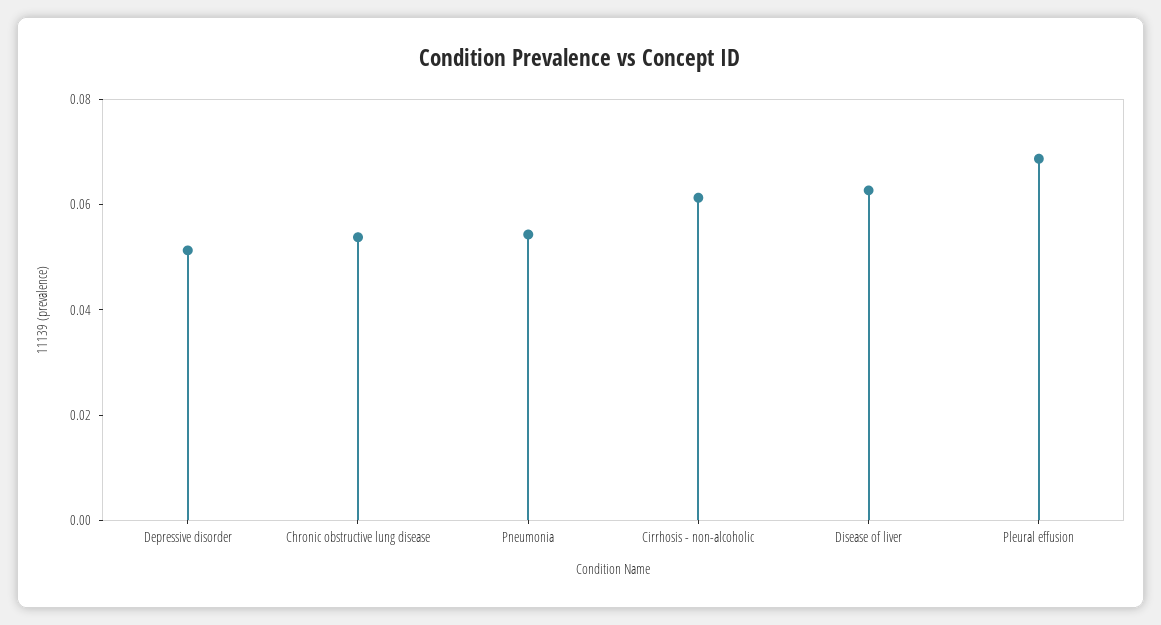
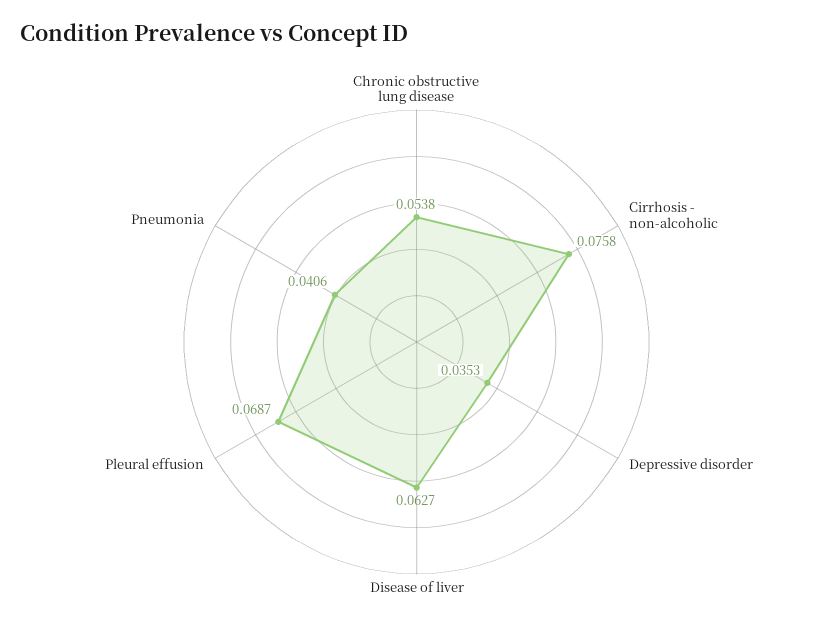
  {
-   "Depressive disorder": 0.05,
+   "Depressive disorder": 0.0353,
    "Chronic obstructive lung disease": 0.0538,
-   "Pneumonia": 0.055,
+   "Pneumonia": 0.0406,
-   "Cirrhosis - non-alcoholic": 0.06,
+   "Cirrhosis - non-alcoholic": 0.0758,
    "Disease of liver": 0.0627,
    "Pleural effusion": 0.0687
  }

